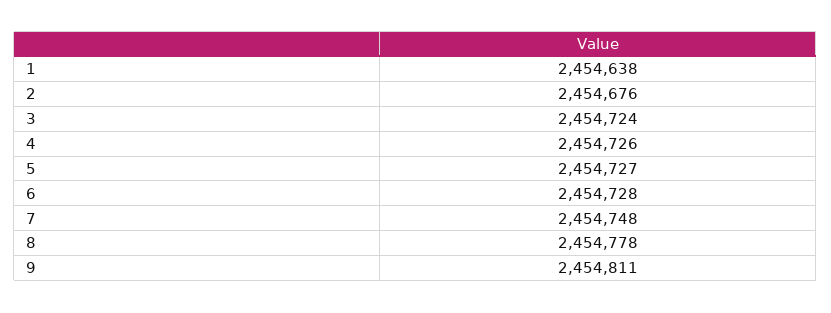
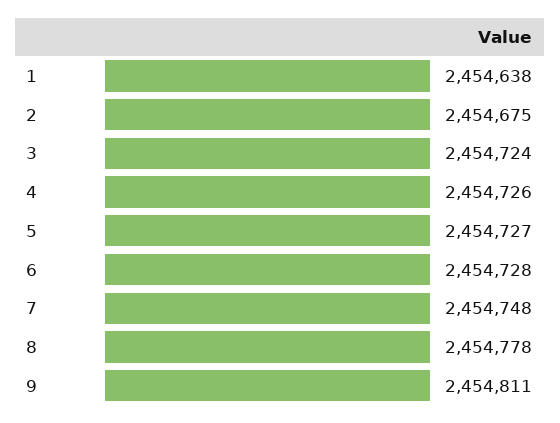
  {
    "1": 2454638,
-   "2": 2454676,
+   "2": 2454675,
    "3": 2454724,
    "4": 2454726,
    "5": 2454727,
    "6": 2454728,
    "7": 2454748,
    "8": 2454778,
    "9": 2454811
  }

